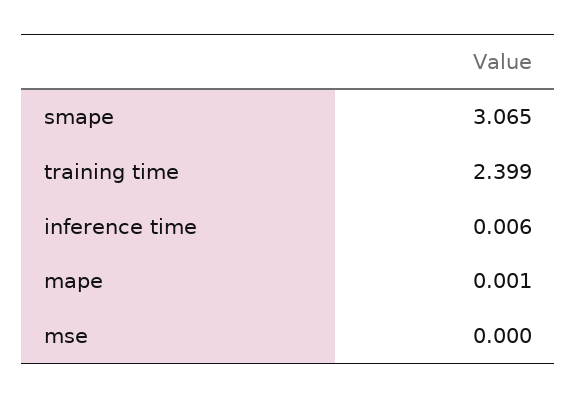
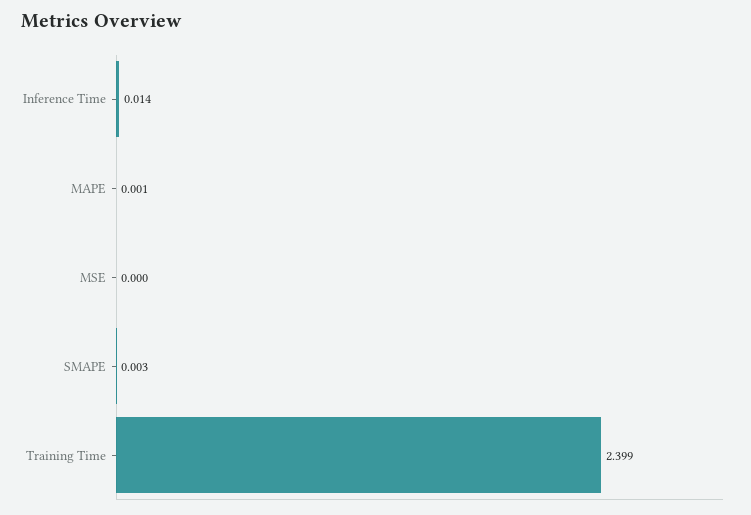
  {
-   "smape": 3.065,
+   "smape": 0.003,
    "training time": 2.399,
-   "inference time": 0.006,
+   "inference time": 0.014,
    "mape": 0.001,
    "mse": 0
  }

